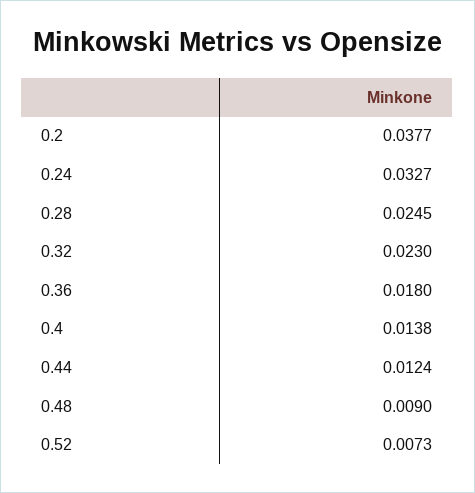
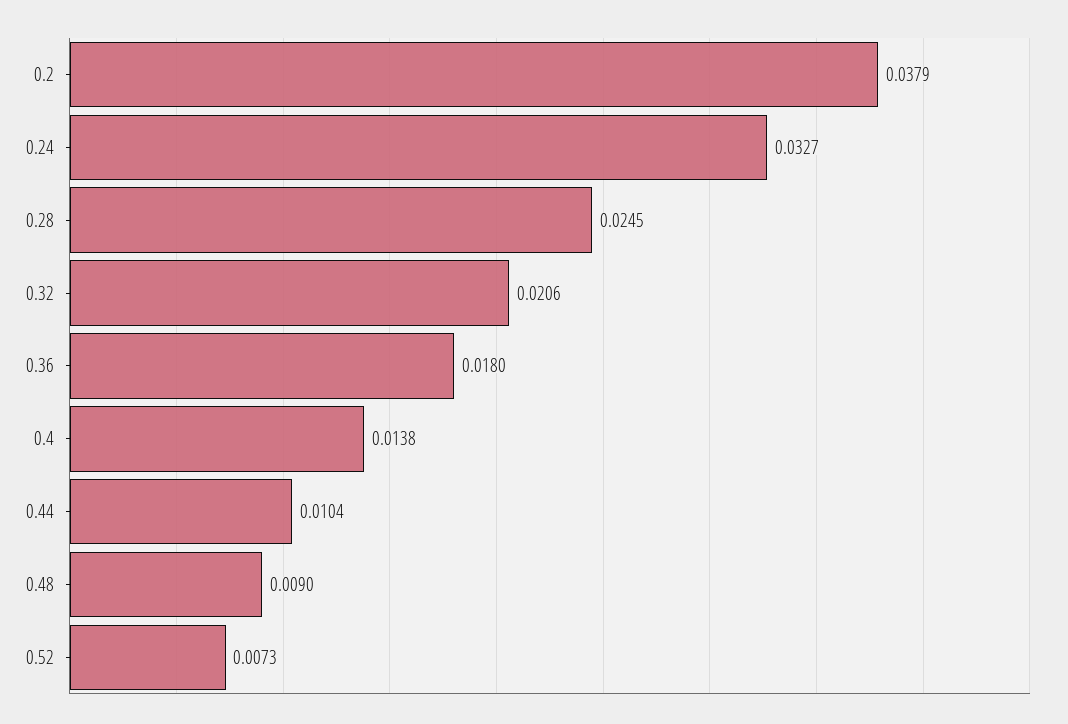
  {
-   "0.2": 0.0377,
+   "0.2": 0.0379,
    "0.24": 0.0327,
    "0.28": 0.0245,
-   "0.32": 0.023,
+   "0.32": 0.0206,
    "0.36": 0.018,
    "0.4": 0.0138,
-   "0.44": 0.0124,
+   "0.44": 0.0104,
    "0.48": 0.009,
    "0.52": 0.0073
  }

